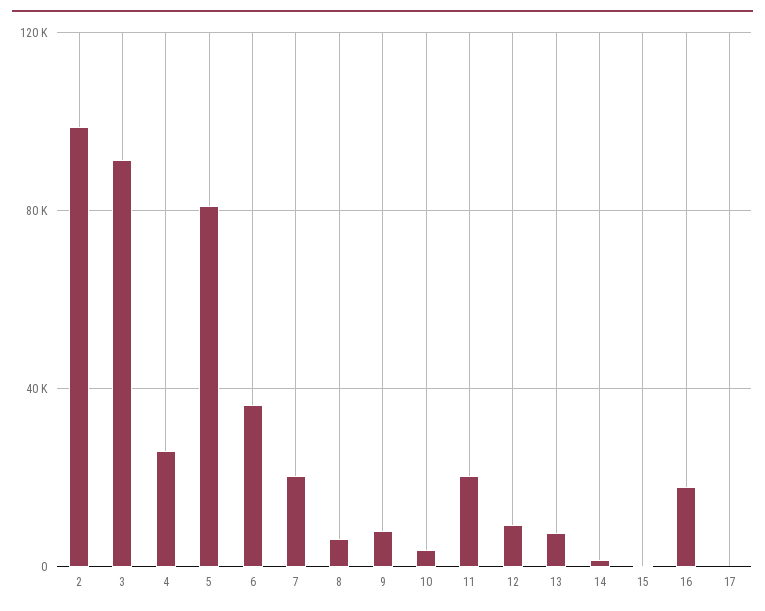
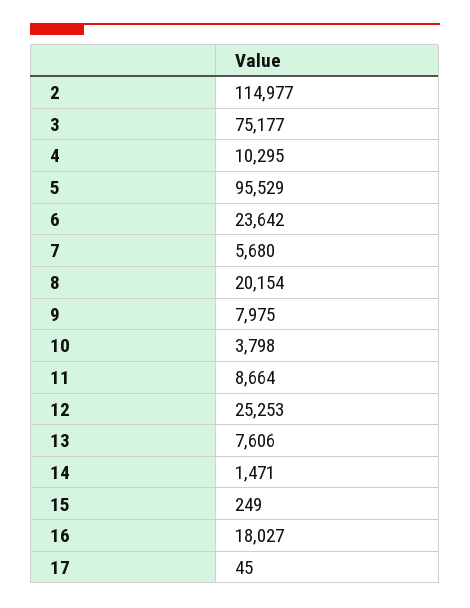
  {
-   "2": 100000,
+   "2": 114977,
-   "3": 90000,
+   "3": 75177,
-   "4": 25000,
+   "4": 10295,
-   "5": 80000,
+   "5": 95529,
-   "6": 35000,
+   "6": 23642,
-   "7": 20000,
+   "7": 5680,
-   "8": 5000,
+   "8": 20154,
    "9": 7975,
    "10": 3798,
-   "11": 20000,
+   "11": 8664,
-   "12": 10000,
+   "12": 25253,
    "13": 7606,
    "14": 1471,
    "15": 249,
    "16": 18027,
    "17": 45
  }

